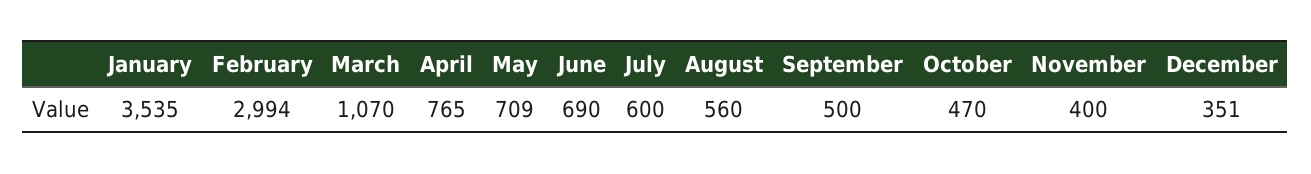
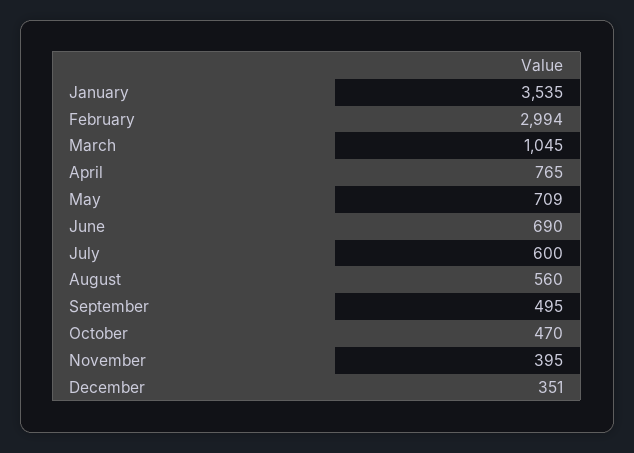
  {
    "January": 3535,
    "February": 2994,
-   "March": 1070,
+   "March": 1045,
    "April": 765,
    "May": 709,
    "June": 690,
    "July": 600,
    "August": 560,
-   "September": 500,
+   "September": 495,
    "October": 470,
-   "November": 400,
+   "November": 395,
    "December": 351
  }

